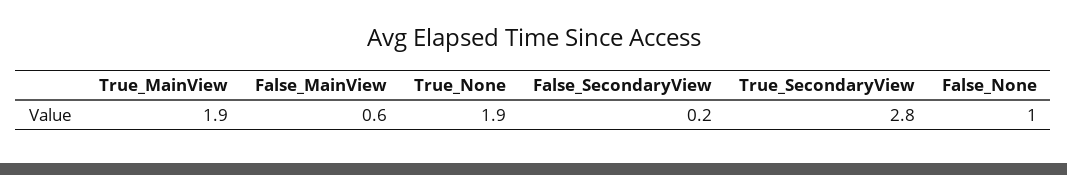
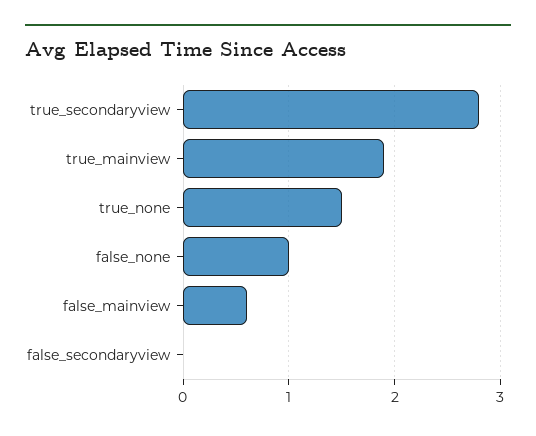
  {
    "True_MainView": 1.9,
    "False_MainView": 0.6,
-   "True_None": 1.9,
+   "True_None": 1.5,
-   "False_SecondaryView": 0.2,
+   "False_SecondaryView": 0,
    "True_SecondaryView": 2.8,
    "False_None": 1
  }

